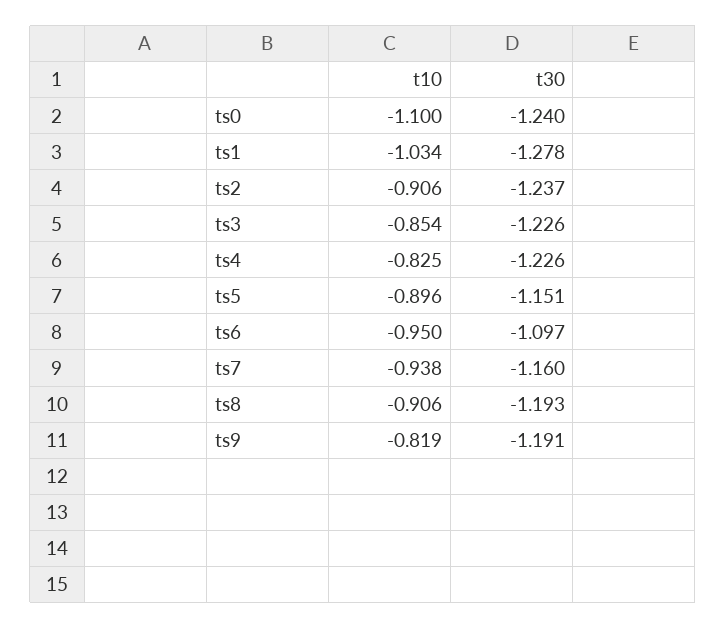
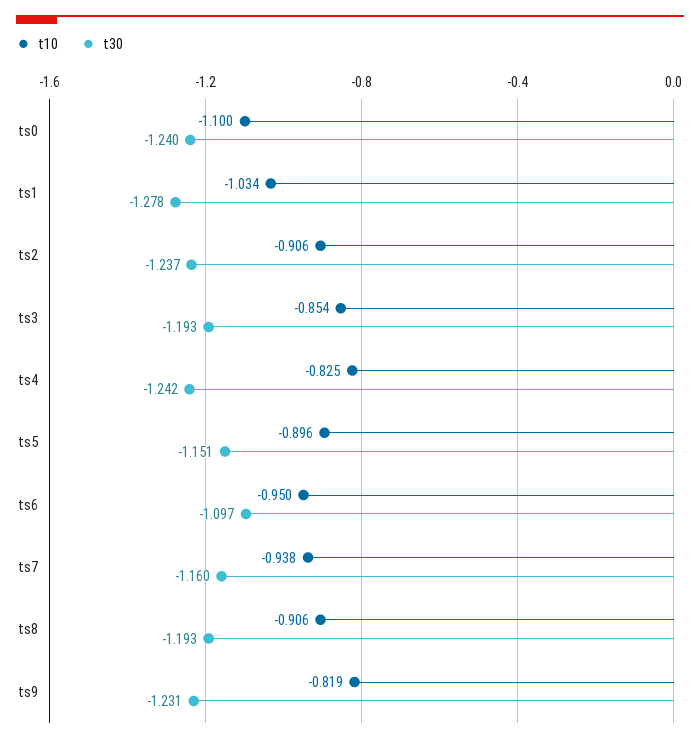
  {
    "t10": {
      "ts0": -1.1,
      "ts1": -1.034,
      "ts2": -0.906,
      "ts3": -0.854,
      "ts4": -0.825,
      "ts5": -0.896,
      "ts6": -0.95,
      "ts7": -0.938,
      "ts8": -0.906,
      "ts9": -0.819
    },
    "t30": {
      "ts0": -1.24,
      "ts1": -1.278,
      "ts2": -1.237,
-     "ts3": -1.226,
+     "ts3": -1.193,
-     "ts4": -1.226,
+     "ts4": -1.242,
      "ts5": -1.151,
      "ts6": -1.097,
      "ts7": -1.16,
      "ts8": -1.193,
-     "ts9": -1.191
+     "ts9": -1.231
    }
  }

